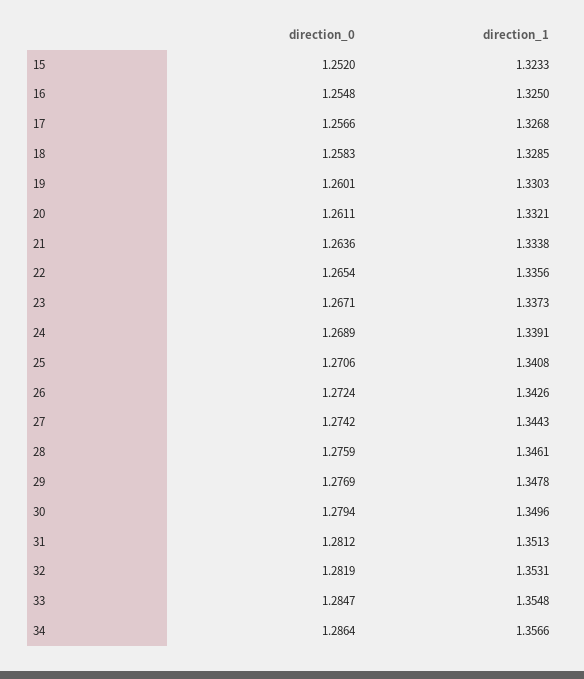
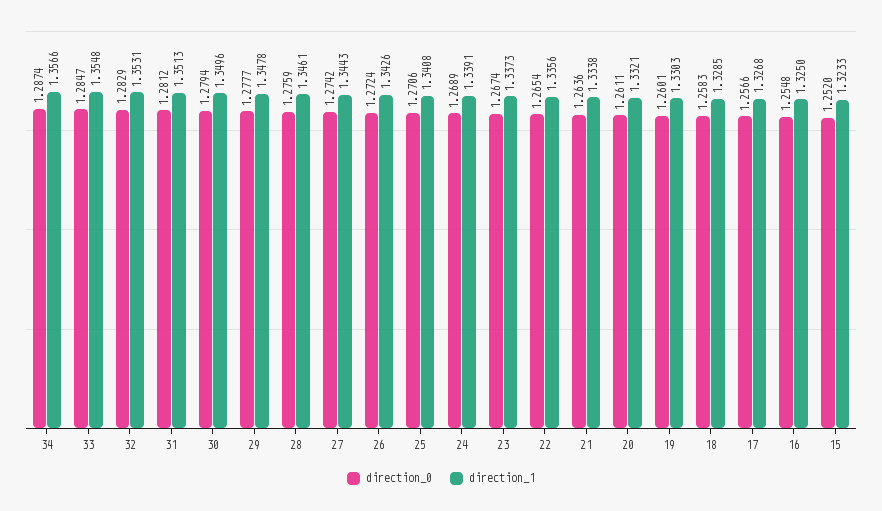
  {
    "direction_0": {
      "15": 1.252,
      "16": 1.2548,
      "17": 1.2566,
      "18": 1.2583,
      "19": 1.2601,
      "20": 1.2611,
      "21": 1.2636,
      "22": 1.2654,
-     "23": 1.2671,
+     "23": 1.2674,
      "24": 1.2689,
      "25": 1.2706,
      "26": 1.2724,
      "27": 1.2742,
      "28": 1.2759,
-     "29": 1.2769,
+     "29": 1.2777,
      "30": 1.2794,
      "31": 1.2812,
-     "32": 1.2819,
+     "32": 1.2829,
      "33": 1.2847,
-     "34": 1.2864
+     "34": 1.2874
    },
    "direction_1": {
      "15": 1.3233,
      "16": 1.325,
      "17": 1.3268,
      "18": 1.3285,
      "19": 1.3303,
      "20": 1.3321,
      "21": 1.3338,
      "22": 1.3356,
      "23": 1.3373,
      "24": 1.3391,
      "25": 1.3408,
      "26": 1.3426,
      "27": 1.3443,
      "28": 1.3461,
      "29": 1.3478,
      "30": 1.3496,
      "31": 1.3513,
      "32": 1.3531,
      "33": 1.3548,
      "34": 1.3566
    }
  }

